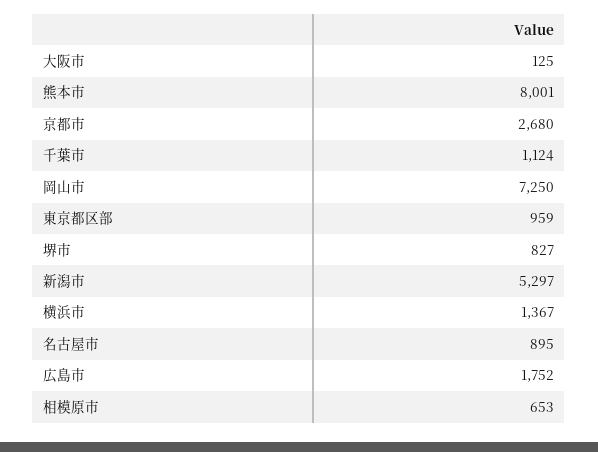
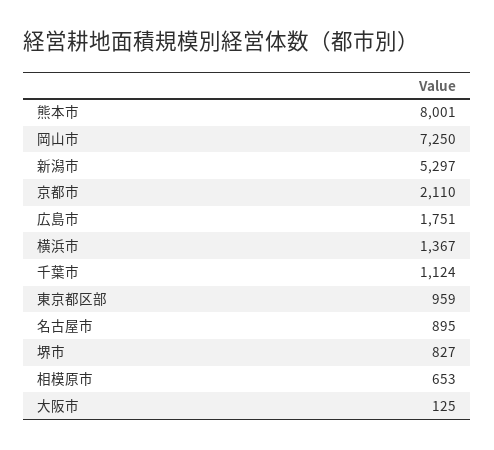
  {
    "大阪市": 125,
    "熊本市": 8001,
-   "京都市": 2680,
+   "京都市": 2110,
    "千葉市": 1124,
    "岡山市": 7250,
    "東京都区部": 959,
    "堺市": 827,
    "新潟市": 5297,
    "横浜市": 1367,
    "名古屋市": 895,
-   "広島市": 1752,
+   "広島市": 1751,
    "相模原市": 653
  }

